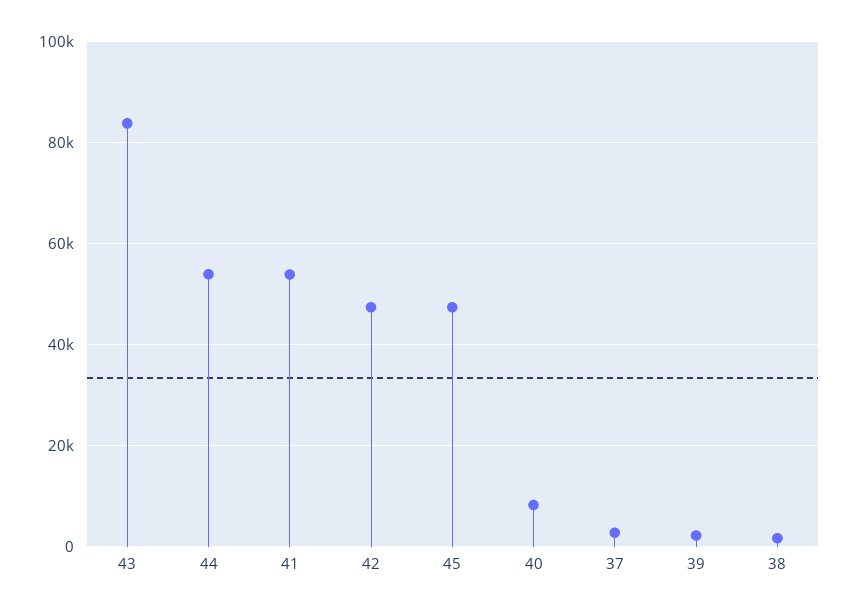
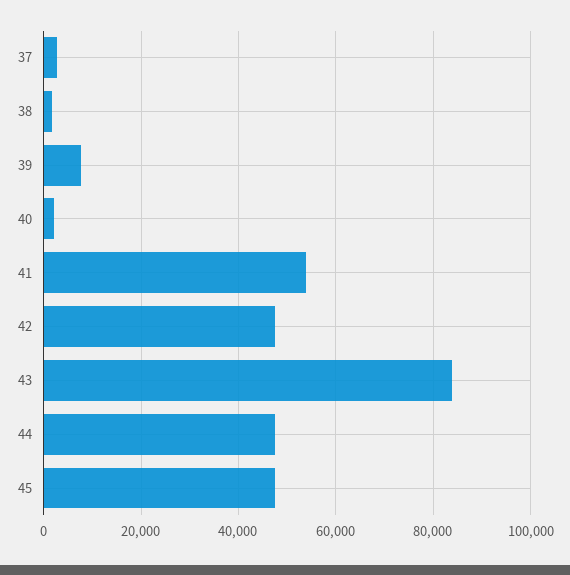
  {
    "43": 84000,
-   "44": 54000,
+   "44": 48000,
    "41": 54000,
    "42": 48000,
    "45": 48000,
-   "40": 8000,
+   "40": 2000,
    "37": 2000,
-   "39": 2000,
+   "39": 8000,
    "38": 2000
  }

